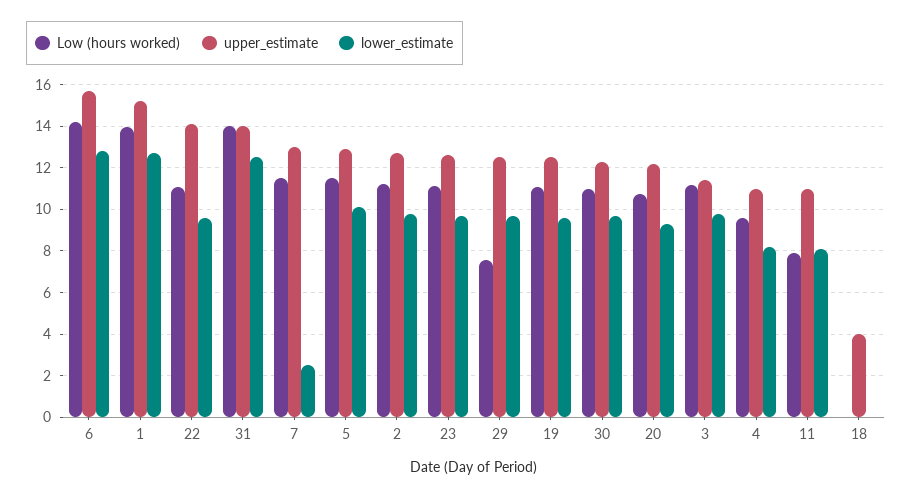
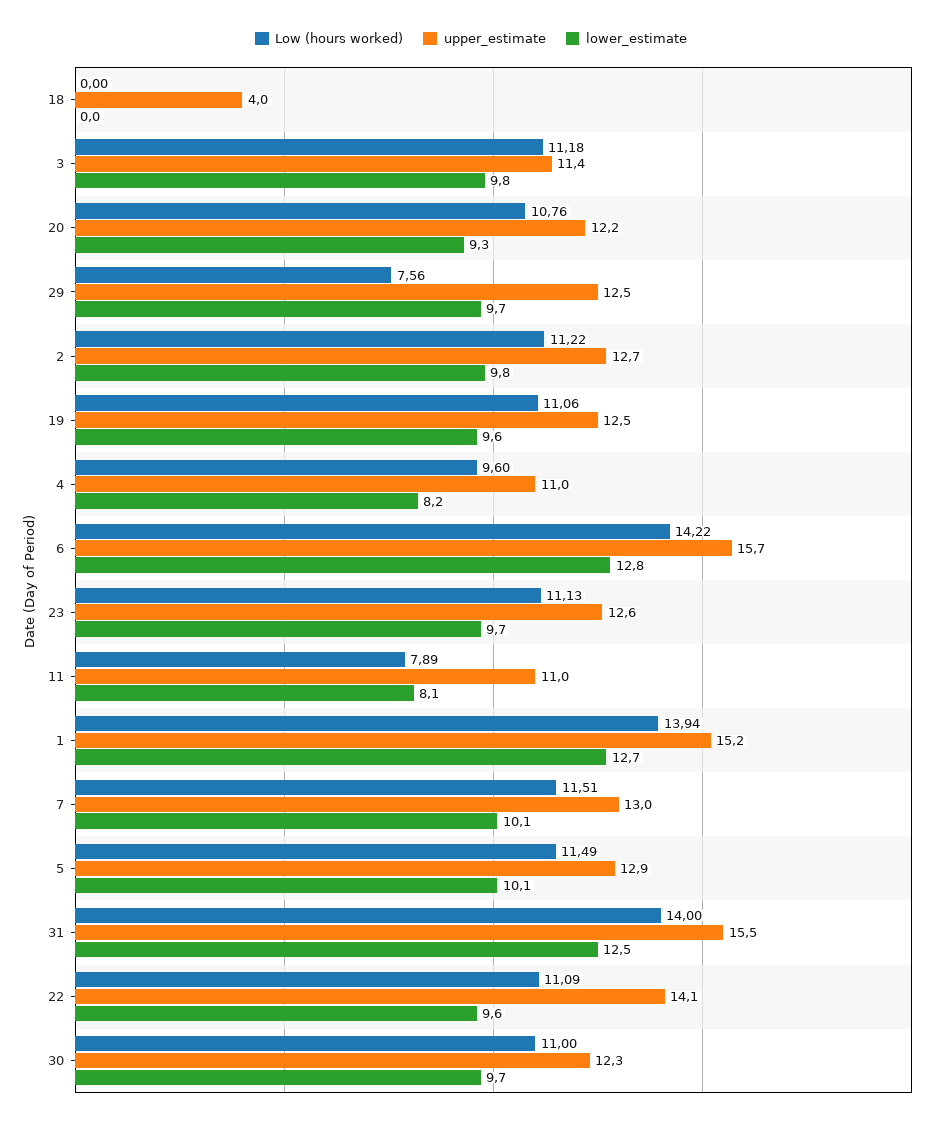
  {
    "Low (hours worked)": {
      "6": 14.22,
      "1": 13.94,
      "22": 11.09,
      "31": 14,
      "7": 11.51,
      "5": 11.49,
      "2": 11.22,
      "23": 11.13,
      "29": 7.56,
      "19": 11.06,
      "30": 11,
      "20": 10.76,
      "3": 11.18,
      "4": 9.6,
      "11": 7.89,
      "18": 0
    },
    "upper_estimate": {
      "6": 15.7,
      "1": 15.2,
      "22": 14.1,
-     "31": 14,
+     "31": 15.5,
      "7": 13,
      "5": 12.9,
      "2": 12.7,
      "23": 12.6,
      "29": 12.5,
      "19": 12.5,
      "30": 12.3,
      "20": 12.2,
      "3": 11.4,
      "4": 11,
      "11": 11,
      "18": 4
    },
    "lower_estimate": {
      "6": 12.8,
      "1": 12.7,
      "22": 9.6,
      "31": 12.5,
-     "7": 2.5,
+     "7": 10.1,
      "5": 10.1,
      "2": 9.8,
      "23": 9.7,
      "29": 9.7,
      "19": 9.6,
      "30": 9.7,
      "20": 9.3,
      "3": 9.8,
      "4": 8.2,
      "11": 8.1,
      "18": 0
    }
  }

